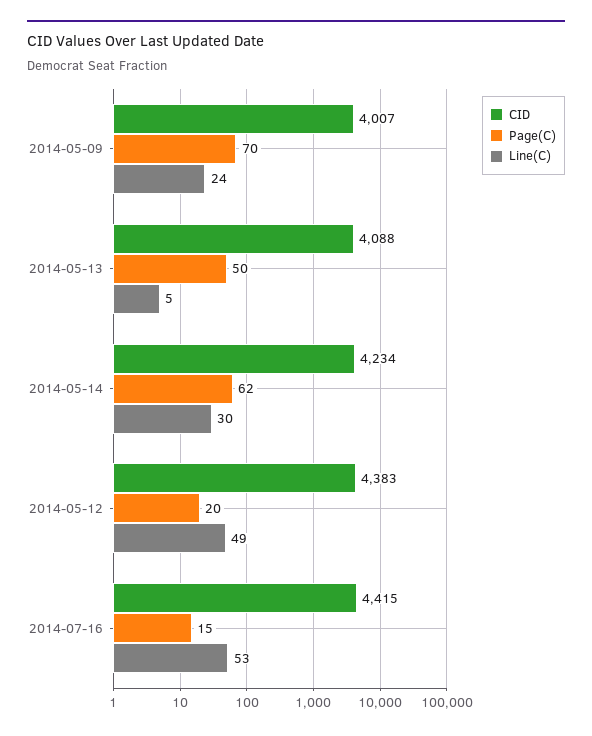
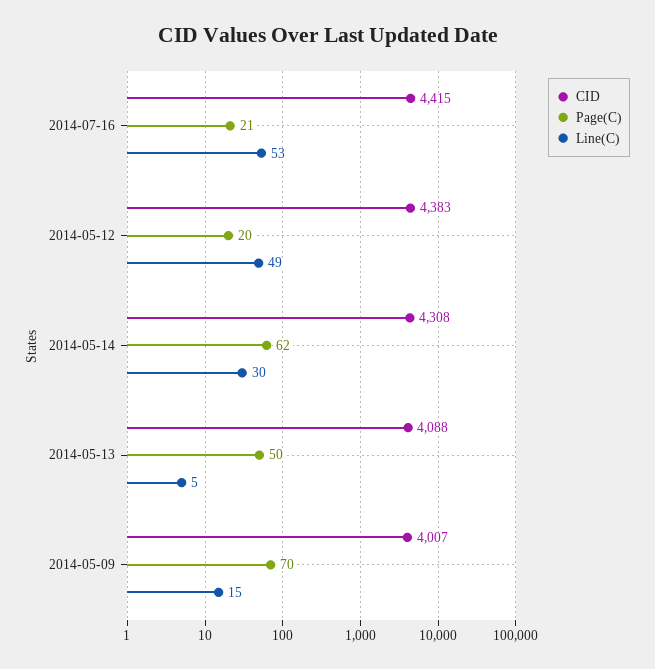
  {
    "CID": {
      "2014-05-09": 4007,
      "2014-05-13": 4088,
-     "2014-05-14": 4234,
+     "2014-05-14": 4308,
      "2014-05-12": 4383,
      "2014-07-16": 4415
    },
    "Page(C)": {
      "2014-05-09": 70,
      "2014-05-13": 50,
      "2014-05-14": 62,
      "2014-05-12": 20,
-     "2014-07-16": 15
+     "2014-07-16": 21
    },
    "Line(C)": {
-     "2014-05-09": 24,
+     "2014-05-09": 15,
      "2014-05-13": 5,
      "2014-05-14": 30,
      "2014-05-12": 49,
      "2014-07-16": 53
    }
  }

